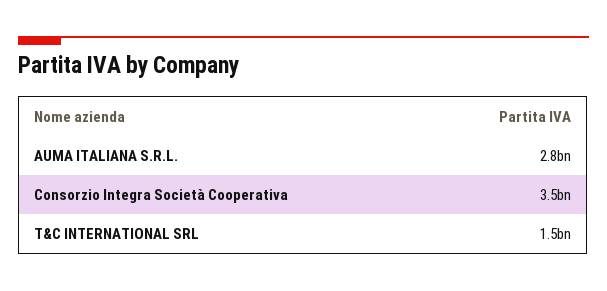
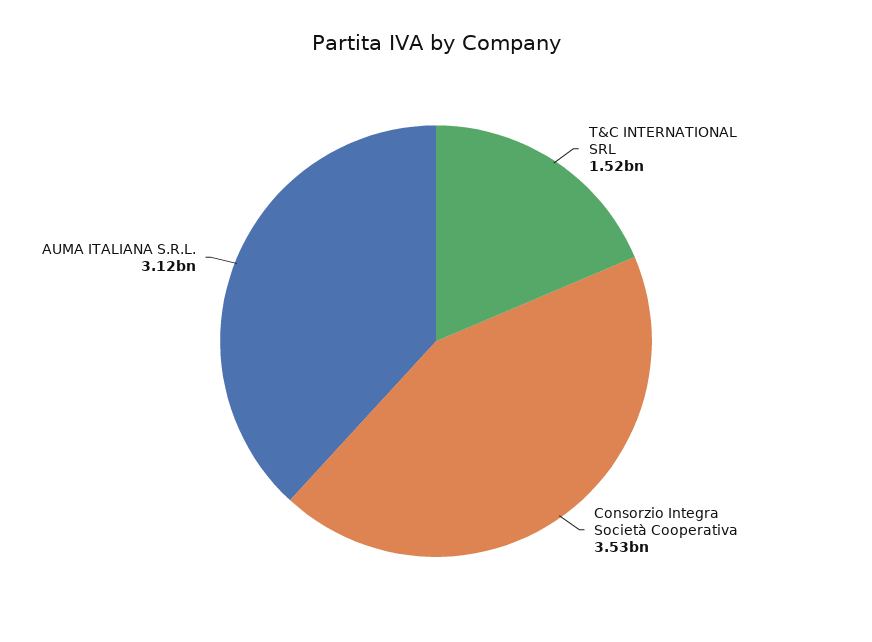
  {
-   "AUMA ITALIANA S.R.L.": 2800000000,
+   "AUMA ITALIANA S.R.L.": 3120000000,
    "Consorzio Integra Società Cooperativa": 3530000000,
    "T&C INTERNATIONAL SRL": 1520000000
  }

